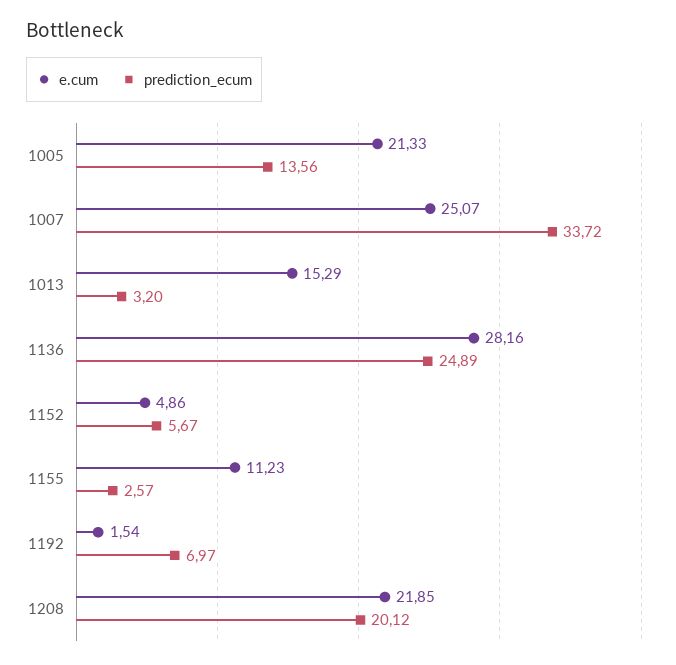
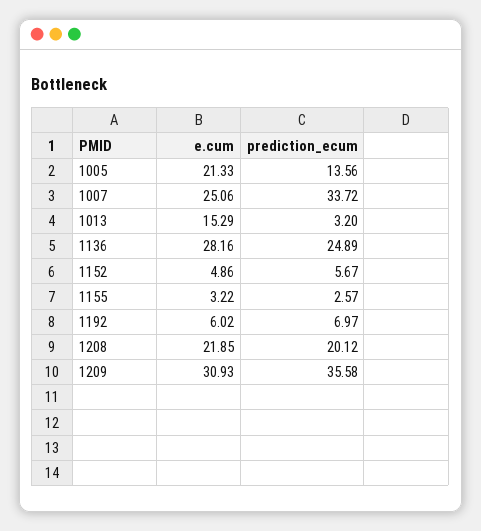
  {
    "e.cum": {
      "1005": 21.33,
-     "1007": 25.07,
+     "1007": 25.06,
      "1013": 15.29,
      "1136": 28.16,
      "1152": 4.86,
-     "1155": 11.23,
+     "1155": 3.22,
-     "1192": 1.54,
+     "1192": 6.02,
-     "1208": 21.85
+     "1208": 21.85,
+     "1209": 30.93
    },
    "prediction_ecum": {
      "1005": 13.56,
      "1007": 33.72,
      "1013": 3.2,
      "1136": 24.89,
      "1152": 5.67,
      "1155": 2.57,
      "1192": 6.97,
-     "1208": 20.12
+     "1208": 20.12,
+     "1209": 35.58
    }
  }

